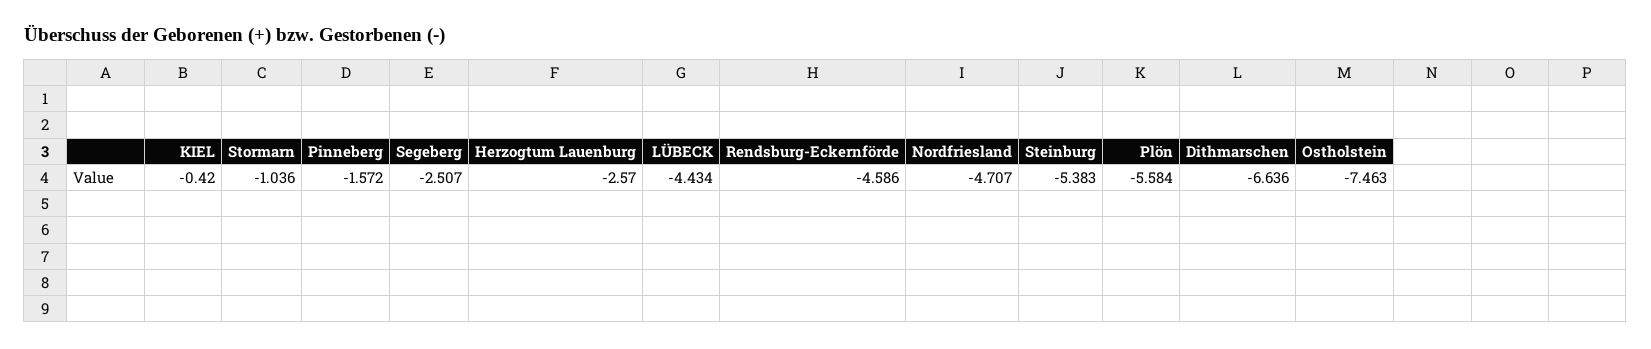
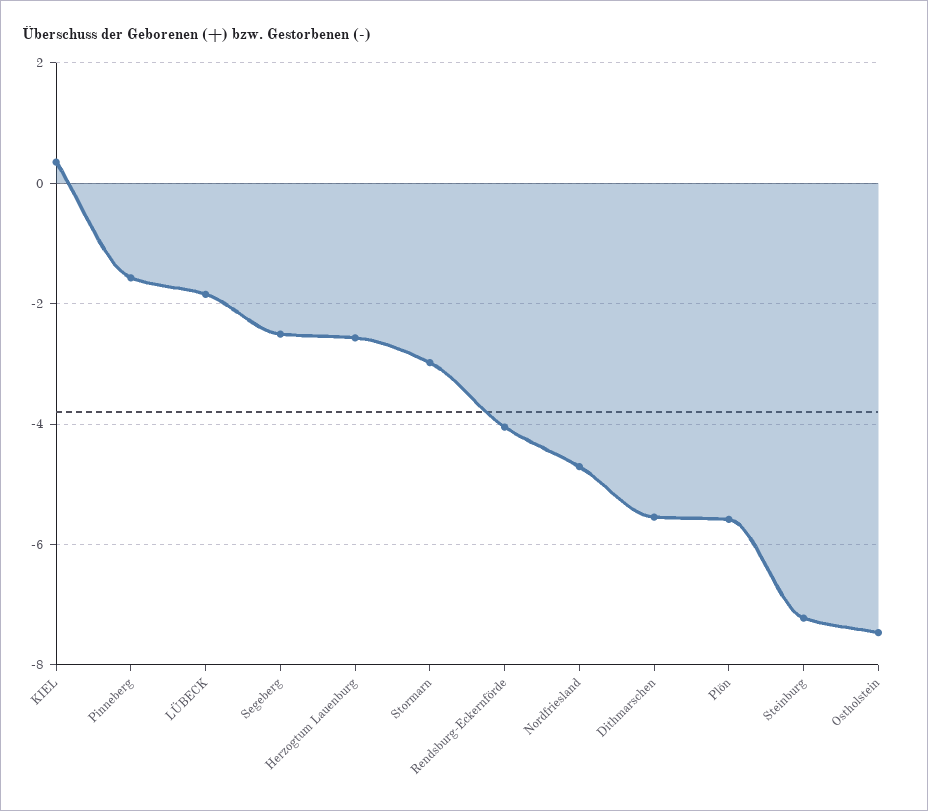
  {
-   "KIEL": -0.42,
+   "KIEL": 0.4,
-   "Stormarn": -1.036,
+   "Stormarn": -3,
    "Pinneberg": -1.572,
    "Segeberg": -2.507,
    "Herzogtum Lauenburg": -2.57,
-   "LÜBECK": -4.434,
+   "LÜBECK": -1.8,
-   "Rendsburg-Eckernförde": -4.586,
+   "Rendsburg-Eckernförde": -4,
    "Nordfriesland": -4.707,
-   "Steinburg": -5.383,
+   "Steinburg": -7.2,
    "Plön": -5.584,
-   "Dithmarschen": -6.636,
+   "Dithmarschen": -5.6,
    "Ostholstein": -7.463
  }

